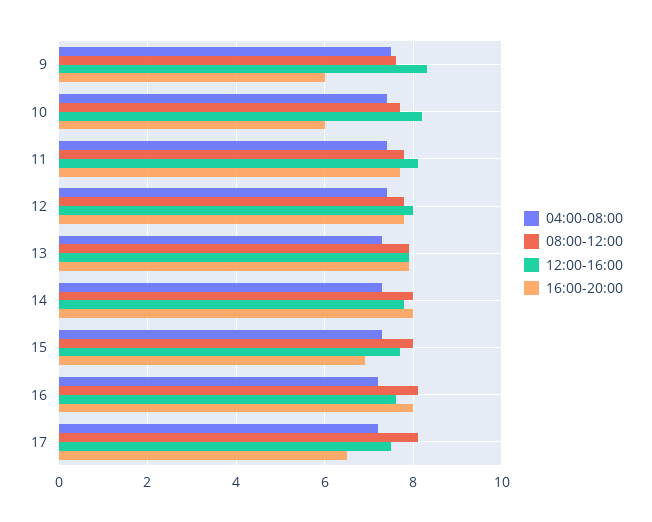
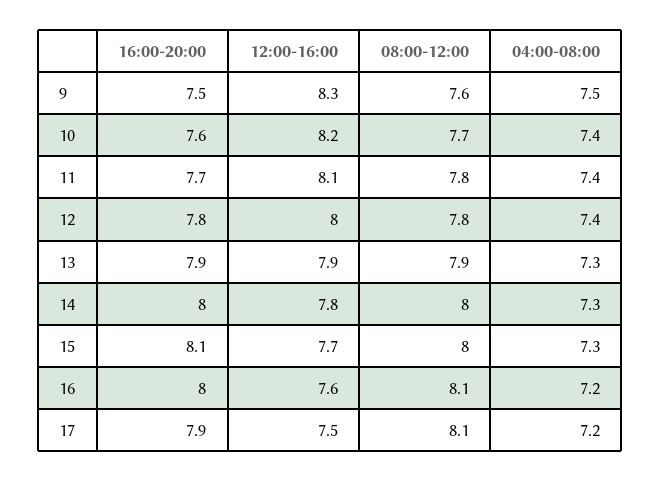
  {
    "04:00-08:00": {
      "9": 7.5,
      "10": 7.4,
      "11": 7.4,
      "12": 7.4,
      "13": 7.3,
      "14": 7.3,
      "15": 7.3,
      "16": 7.2,
      "17": 7.2
    },
    "08:00-12:00": {
      "9": 7.6,
      "10": 7.7,
      "11": 7.8,
      "12": 7.8,
      "13": 7.9,
      "14": 8,
      "15": 8,
      "16": 8.1,
      "17": 8.1
    },
    "12:00-16:00": {
      "9": 8.3,
      "10": 8.2,
      "11": 8.1,
      "12": 8,
      "13": 7.9,
      "14": 7.8,
      "15": 7.7,
      "16": 7.6,
      "17": 7.5
    },
    "16:00-20:00": {
-     "9": 6,
+     "9": 7.5,
-     "10": 6,
+     "10": 7.6,
      "11": 7.7,
      "12": 7.8,
      "13": 7.9,
      "14": 8,
-     "15": 7,
+     "15": 8.1,
      "16": 8,
-     "17": 6.5
+     "17": 7.9
    }
  }

